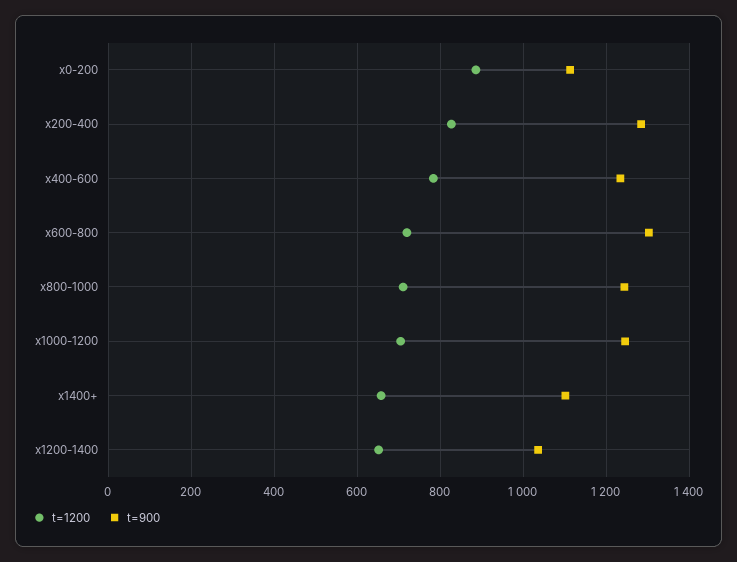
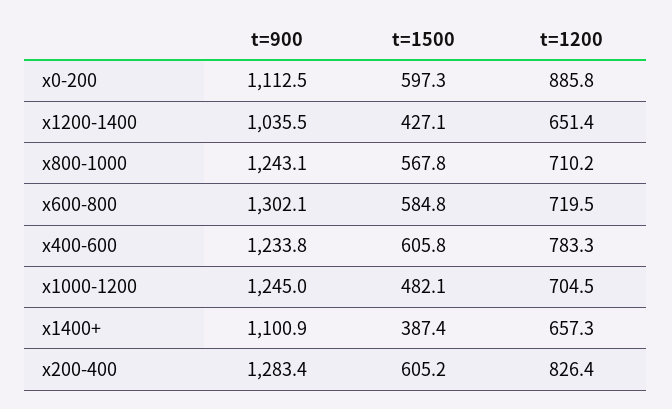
  {
    "t=1200": {
      "x0-200": 885.8,
      "x200-400": 826.4,
      "x400-600": 783.3,
      "x600-800": 719.5,
      "x800-1000": 710.2,
      "x1000-1200": 704.5,
      "x1400+": 657.3,
      "x1200-1400": 651.4
    },
    "t=900": {
      "x0-200": 1112.5,
      "x200-400": 1283.4,
      "x400-600": 1233.8,
      "x600-800": 1302.1,
      "x800-1000": 1243.1,
      "x1000-1200": 1245,
      "x1400+": 1100.9,
      "x1200-1400": 1035.5
-   }
+   },
+   "t=1500": {
+     "x0-200": 597.3,
+     "x1200-1400": 427.1,
+     "x800-1000": 567.8,
+     "x600-800": 584.8,
+     "x400-600": 605.8,
+     "x1000-1200": 482.1,
+     "x1400+": 387.4,
+     "x200-400": 605.2
+   }
  }

